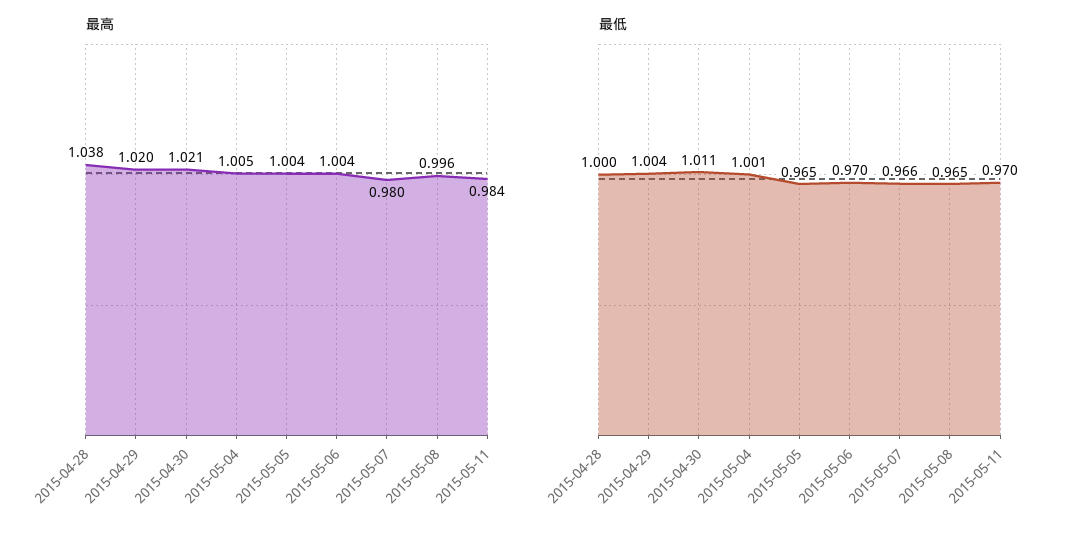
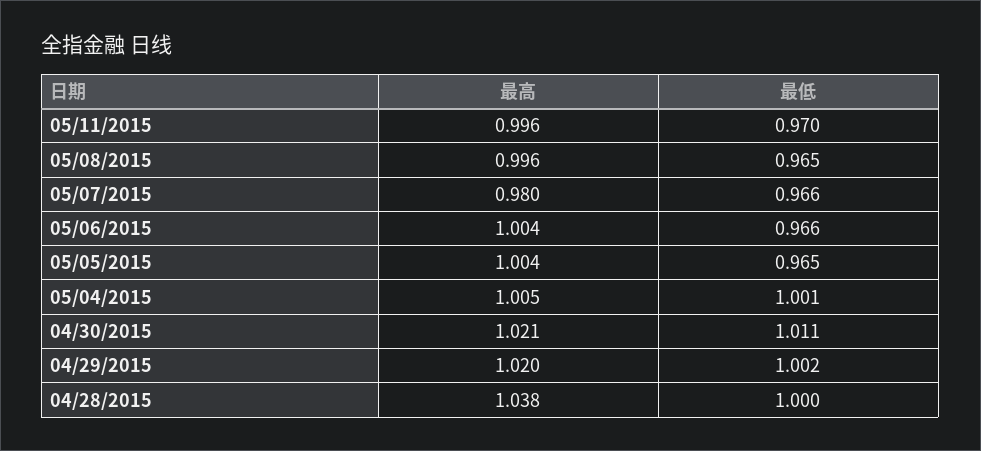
  {
    "最高": {
      "2015-04-28": 1.038,
      "2015-04-29": 1.02,
      "2015-04-30": 1.021,
      "2015-05-04": 1.005,
      "2015-05-05": 1.004,
      "2015-05-06": 1.004,
      "2015-05-07": 0.98,
      "2015-05-08": 0.996,
-     "2015-05-11": 0.984
+     "2015-05-11": 0.996
    },
    "最低": {
      "2015-04-28": 1,
-     "2015-04-29": 1.004,
+     "2015-04-29": 1.002,
      "2015-04-30": 1.011,
      "2015-05-04": 1.001,
      "2015-05-05": 0.965,
-     "2015-05-06": 0.97,
+     "2015-05-06": 0.966,
      "2015-05-07": 0.966,
      "2015-05-08": 0.965,
      "2015-05-11": 0.97
    }
  }

